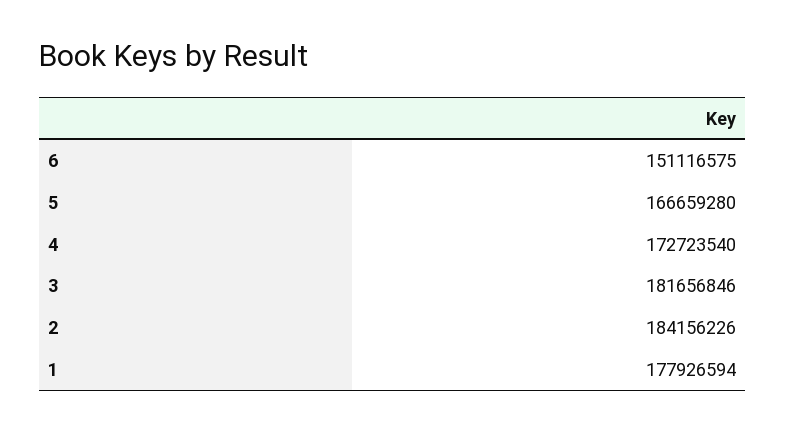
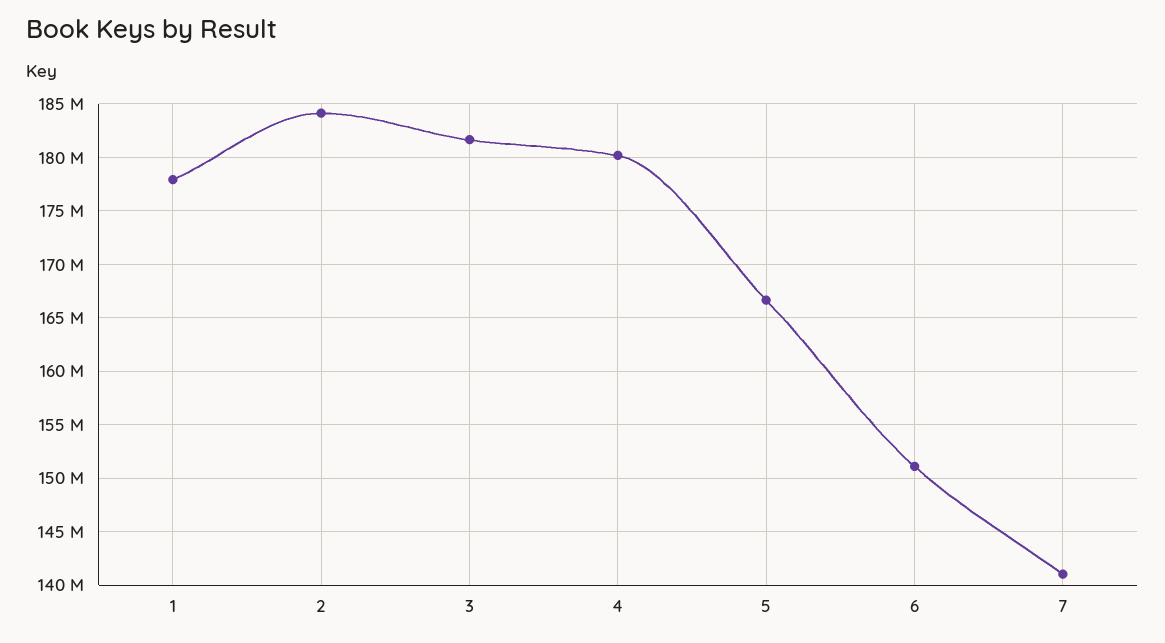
  {
    "6": 151116575,
    "5": 166659280,
-   "4": 172723540,
+   "4": 180000000,
    "3": 181656846,
    "2": 184156226,
-   "1": 177926594
+   "1": 177926594,
+   "7": 141000000
  }

